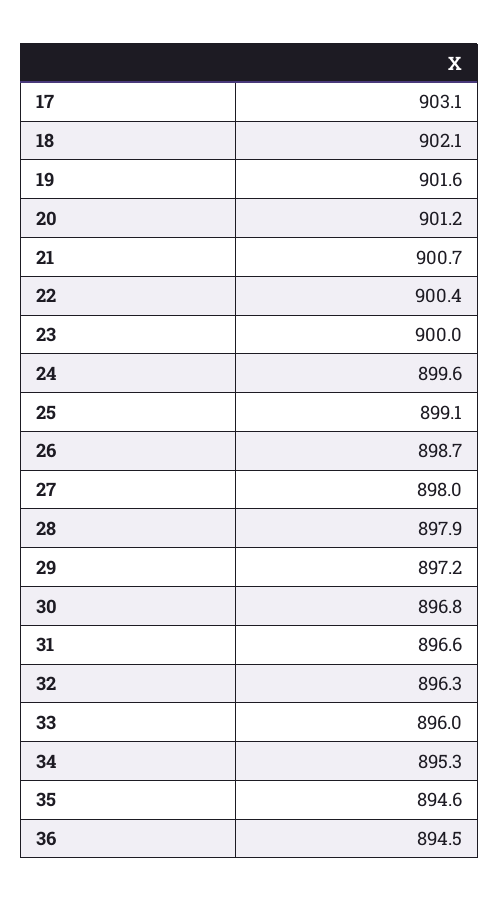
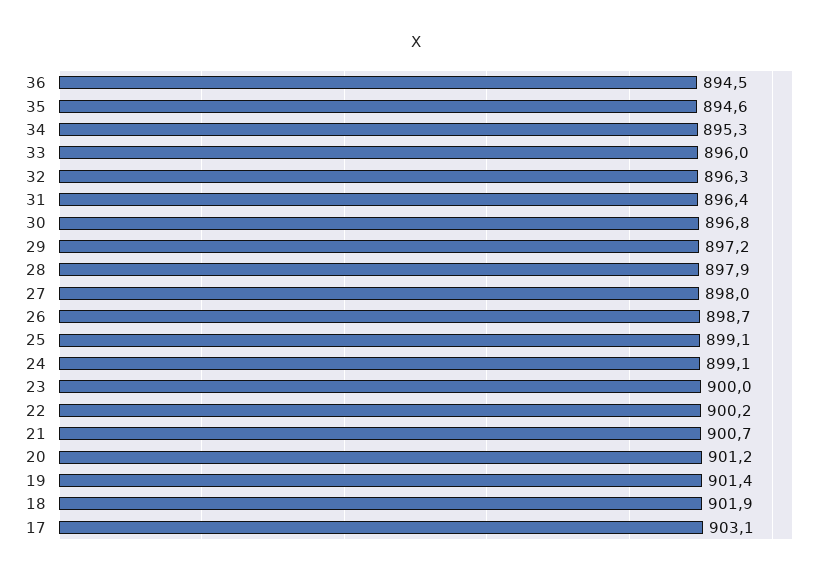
  {
    "17": 903.1,
-   "18": 902.1,
+   "18": 901.9,
-   "19": 901.6,
+   "19": 901.4,
    "20": 901.2,
    "21": 900.7,
-   "22": 900.4,
+   "22": 900.2,
    "23": 900,
-   "24": 899.6,
+   "24": 899.1,
    "25": 899.1,
    "26": 898.7,
    "27": 898,
    "28": 897.9,
    "29": 897.2,
    "30": 896.8,
-   "31": 896.6,
+   "31": 896.4,
    "32": 896.3,
    "33": 896,
    "34": 895.3,
    "35": 894.6,
    "36": 894.5
  }

